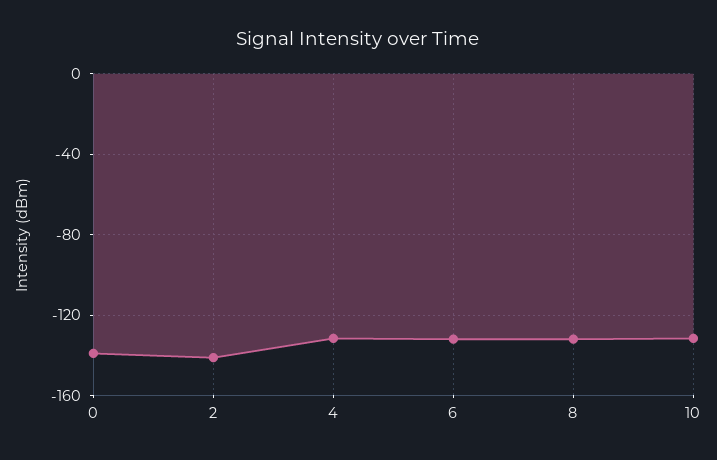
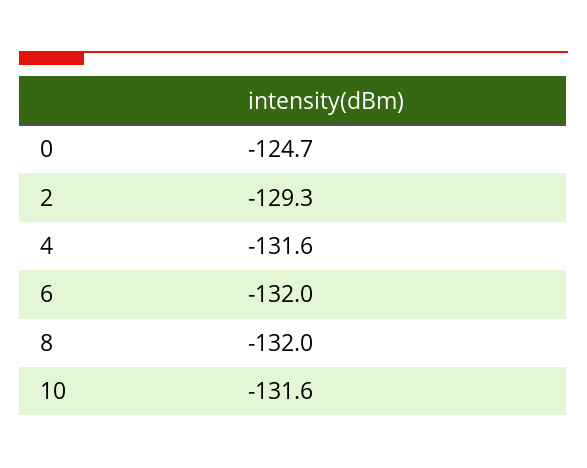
  {
-   "0": -140,
+   "0": -124.7,
-   "2": -140,
+   "2": -129.3,
    "4": -131.6,
    "6": -132,
    "8": -132,
    "10": -131.6
  }

